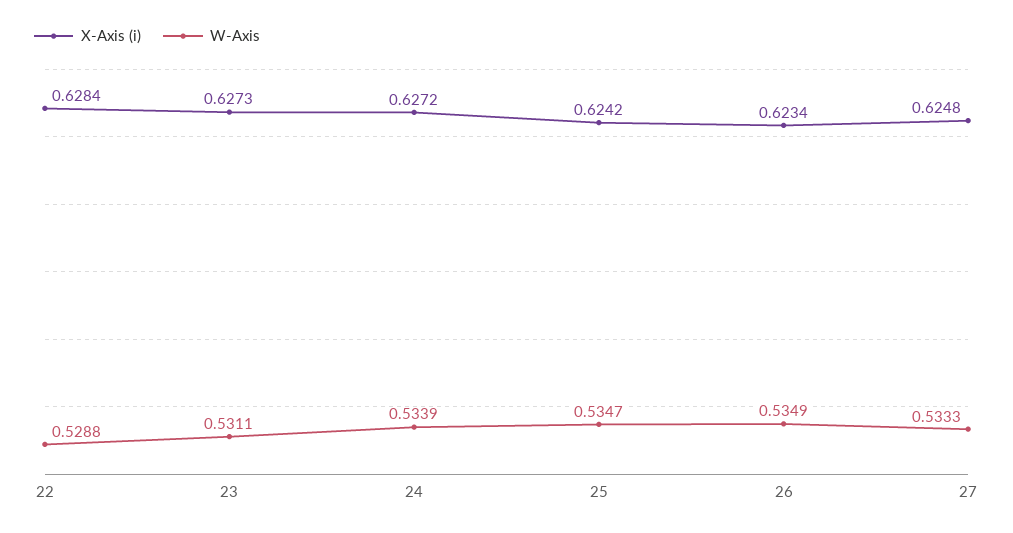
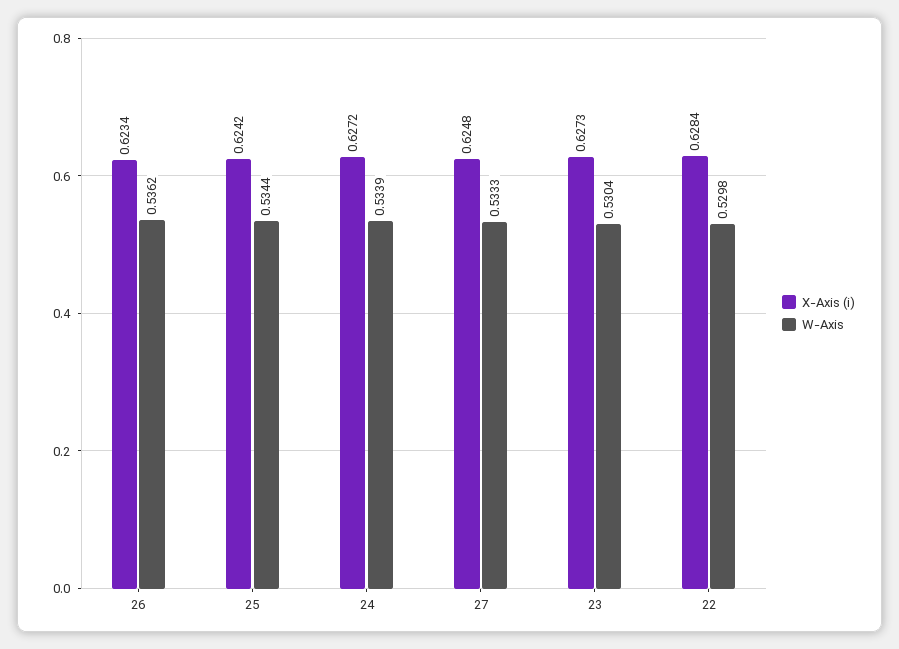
  {
    "X-Axis (i)": {
      "22": 0.6284,
      "23": 0.6273,
      "24": 0.6272,
      "25": 0.6242,
      "26": 0.6234,
      "27": 0.6248
    },
    "W-Axis": {
-     "22": 0.5288,
+     "22": 0.5298,
-     "23": 0.5311,
+     "23": 0.5304,
      "24": 0.5339,
-     "25": 0.5347,
+     "25": 0.5344,
-     "26": 0.5349,
+     "26": 0.5362,
      "27": 0.5333
    }
  }

